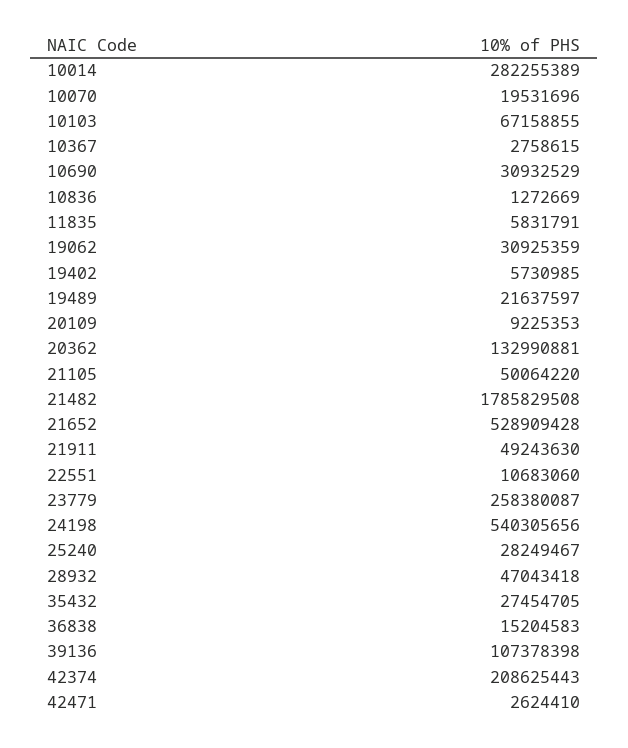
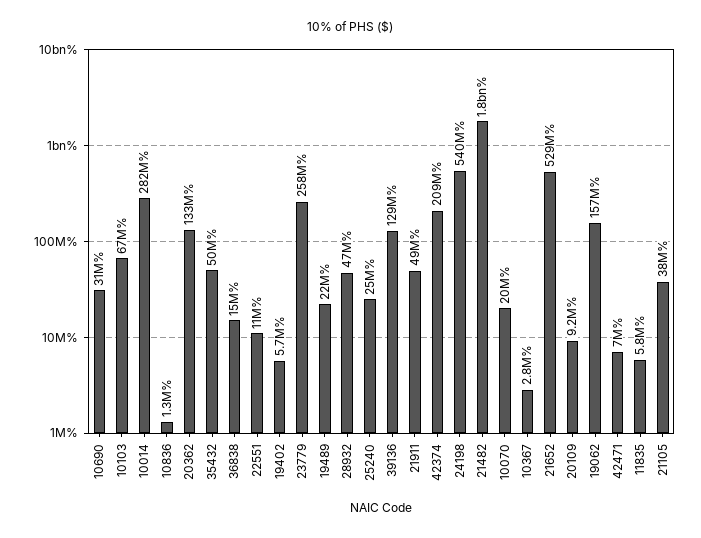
  {
    "10014": 282255389,
    "10070": 19531696,
    "10103": 67158855,
    "10367": 2758615,
    "10690": 30932529,
    "10836": 1272669,
    "11835": 5831791,
-   "19062": 30925359,
+   "19062": 157000000,
    "19402": 5730985,
    "19489": 21637597,
    "20109": 9225353,
    "20362": 132990881,
-   "21105": 50064220,
+   "21105": 38000000,
    "21482": 1785829508,
    "21652": 528909428,
    "21911": 49243630,
    "22551": 10683060,
    "23779": 258380087,
    "24198": 540305656,
-   "25240": 28249467,
+   "25240": 25000000,
    "28932": 47043418,
-   "35432": 27454705,
+   "35432": 50000000,
    "36838": 15204583,
-   "39136": 107378398,
+   "39136": 129000000,
    "42374": 208625443,
-   "42471": 2624410
+   "42471": 7000000
  }

